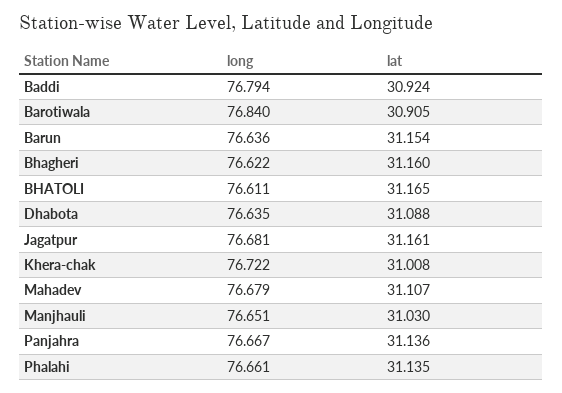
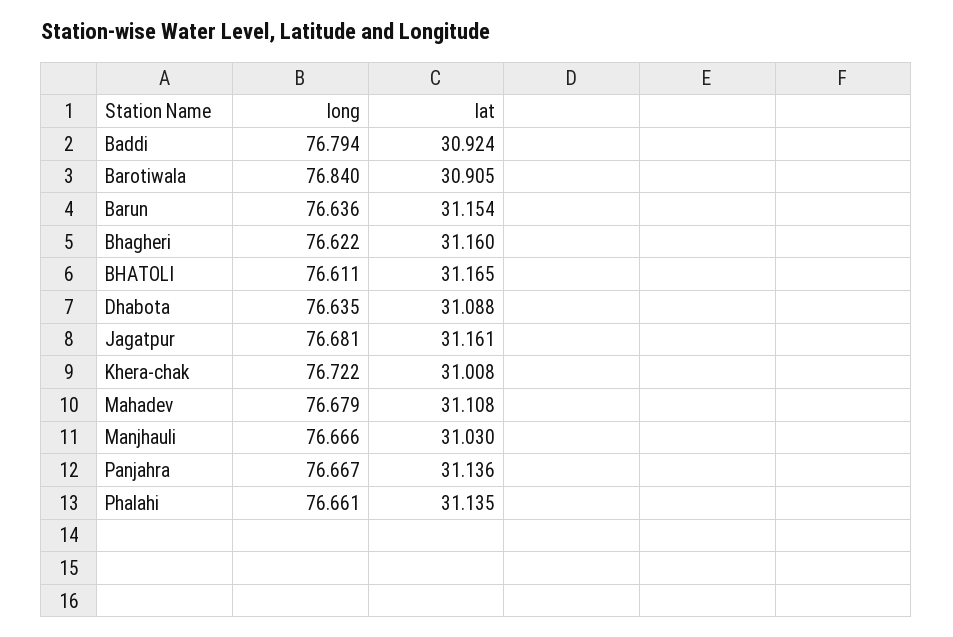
  {
    "long": {
      "Baddi": 76.794,
      "Barotiwala": 76.84,
      "Barun": 76.636,
      "Bhagheri": 76.622,
      "BHATOLI": 76.611,
      "Dhabota": 76.635,
      "Jagatpur": 76.681,
      "Khera-chak": 76.722,
      "Mahadev": 76.679,
-     "Manjhauli": 76.651,
+     "Manjhauli": 76.666,
      "Panjahra": 76.667,
      "Phalahi": 76.661
    },
    "lat": {
      "Baddi": 30.924,
      "Barotiwala": 30.905,
      "Barun": 31.154,
      "Bhagheri": 31.16,
      "BHATOLI": 31.165,
      "Dhabota": 31.088,
      "Jagatpur": 31.161,
      "Khera-chak": 31.008,
-     "Mahadev": 31.107,
+     "Mahadev": 31.108,
      "Manjhauli": 31.03,
      "Panjahra": 31.136,
      "Phalahi": 31.135
    }
  }

